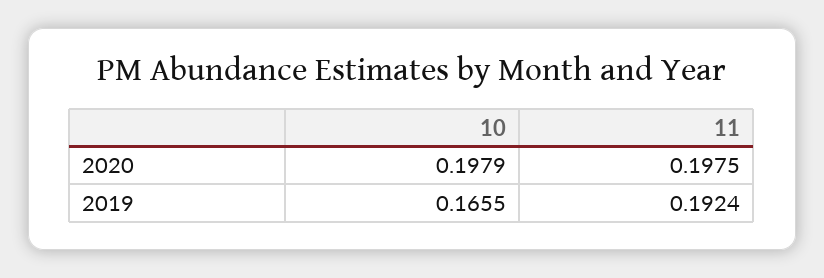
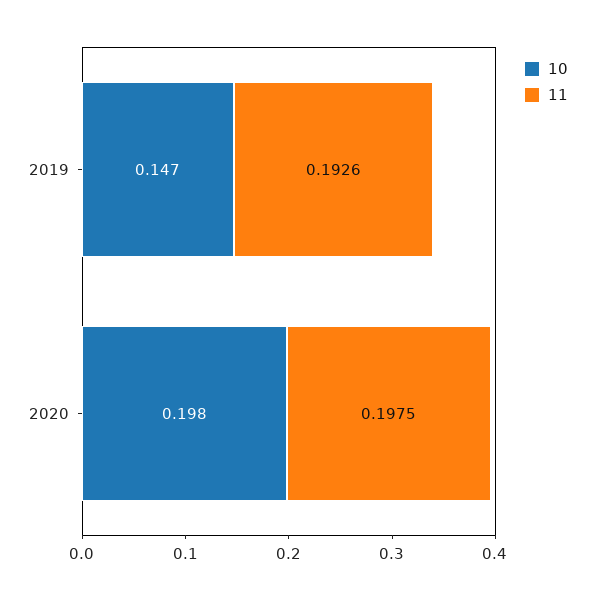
  {
    "10": {
      "2020": 0.1979,
-     "2019": 0.1655
+     "2019": 0.147
    },
    "11": {
      "2020": 0.1975,
-     "2019": 0.1924
+     "2019": 0.1926
    }
  }

